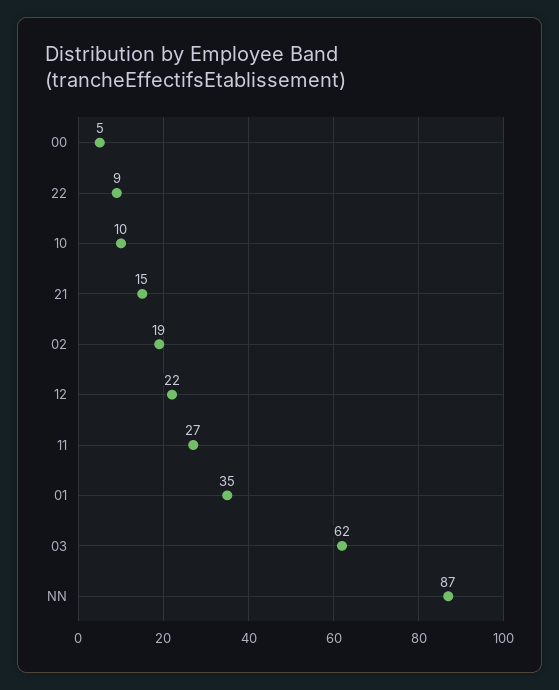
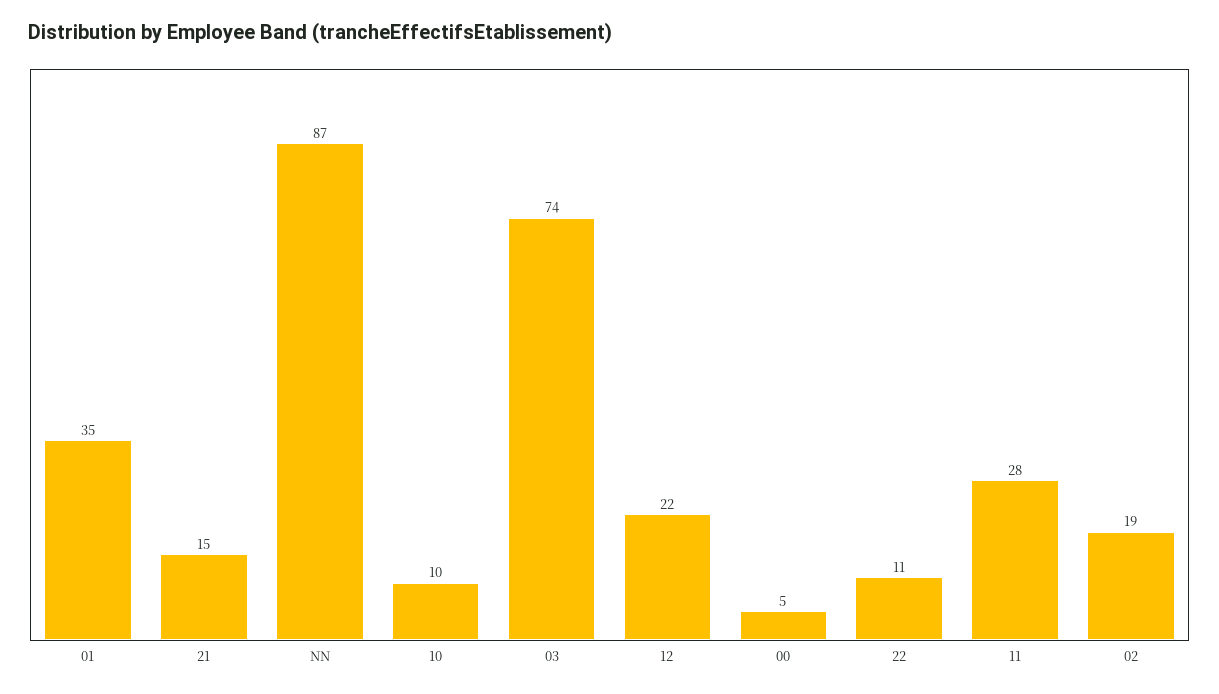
  {
    "00": 5,
-   "22": 9,
+   "22": 11,
    "10": 10,
    "21": 15,
    "02": 19,
    "12": 22,
-   "11": 27,
+   "11": 28,
    "01": 35,
-   "03": 62,
+   "03": 74,
    "NN": 87
  }

